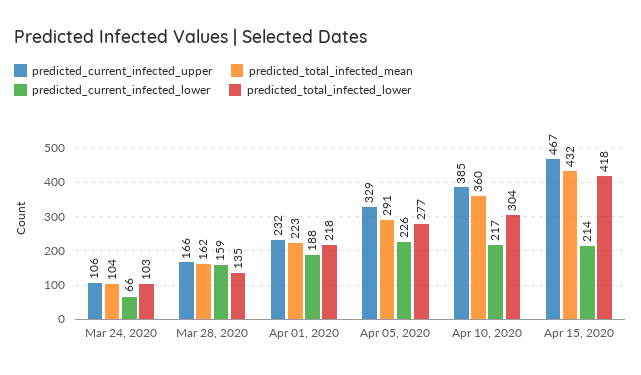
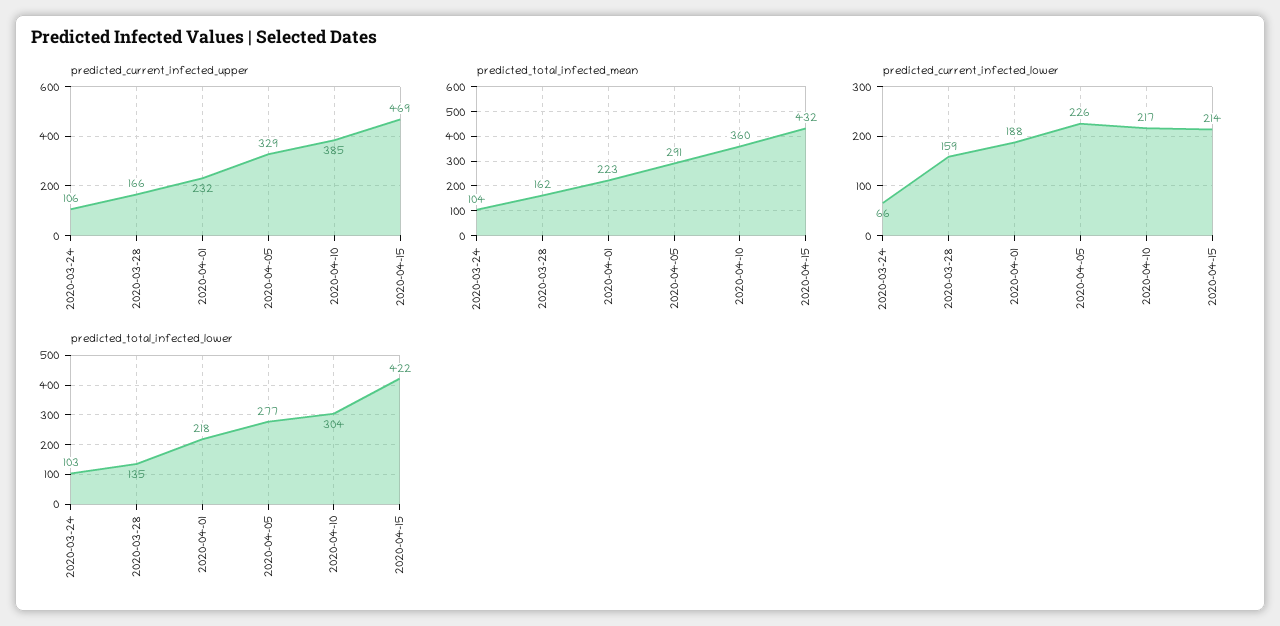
  {
    "predicted_current_infected_upper": {
      "Mar 24, 2020": 106,
      "Mar 28, 2020": 166,
      "Apr 01, 2020": 232,
      "Apr 05, 2020": 329,
      "Apr 10, 2020": 385,
-     "Apr 15, 2020": 467
+     "Apr 15, 2020": 469
    },
    "predicted_total_infected_mean": {
      "Mar 24, 2020": 104,
      "Mar 28, 2020": 162,
      "Apr 01, 2020": 223,
      "Apr 05, 2020": 291,
      "Apr 10, 2020": 360,
      "Apr 15, 2020": 432
    },
    "predicted_current_infected_lower": {
      "Mar 24, 2020": 66,
      "Mar 28, 2020": 159,
      "Apr 01, 2020": 188,
      "Apr 05, 2020": 226,
      "Apr 10, 2020": 217,
      "Apr 15, 2020": 214
    },
    "predicted_total_infected_lower": {
      "Mar 24, 2020": 103,
      "Mar 28, 2020": 135,
      "Apr 01, 2020": 218,
      "Apr 05, 2020": 277,
      "Apr 10, 2020": 304,
-     "Apr 15, 2020": 418
+     "Apr 15, 2020": 422
    }
  }

